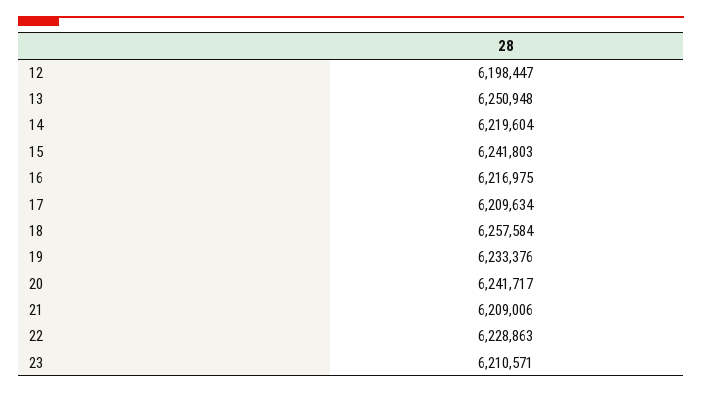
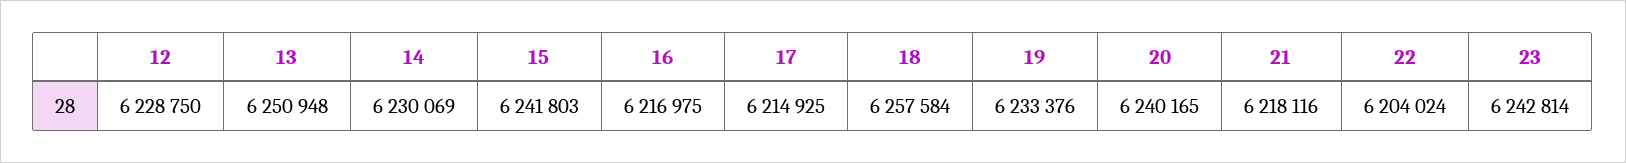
  {
-   "12": 6198447,
+   "12": 6228750,
    "13": 6250948,
-   "14": 6219604,
+   "14": 6230069,
    "15": 6241803,
    "16": 6216975,
-   "17": 6209634,
+   "17": 6214925,
    "18": 6257584,
    "19": 6233376,
-   "20": 6241717,
+   "20": 6240165,
-   "21": 6209006,
+   "21": 6218116,
-   "22": 6228863,
+   "22": 6204024,
-   "23": 6210571
+   "23": 6242814
  }

